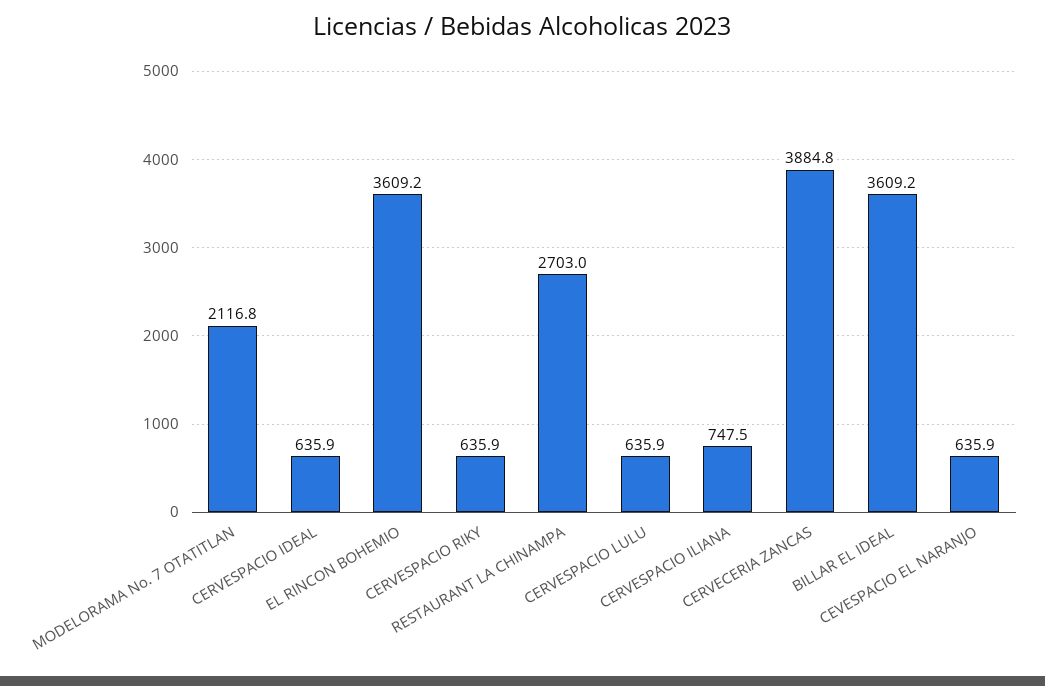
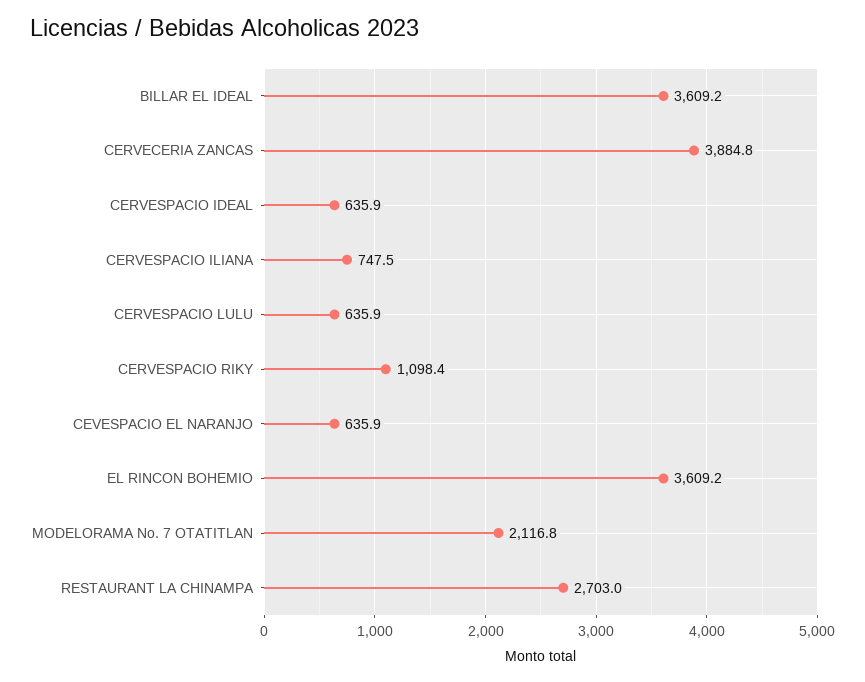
  {
    "MODELORAMA No. 7 OTATITLAN": 2116.8,
    "CERVESPACIO IDEAL": 635.9,
    "EL RINCON BOHEMIO": 3609.2,
-   "CERVESPACIO RIKY": 635.9,
+   "CERVESPACIO RIKY": 1098.4,
    "RESTAURANT LA CHINAMPA": 2703,
    "CERVESPACIO LULU": 635.9,
    "CERVESPACIO ILIANA": 747.5,
    "CERVECERIA ZANCAS": 3884.8,
    "BILLAR EL IDEAL": 3609.2,
    "CEVESPACIO EL NARANJO": 635.9
  }

